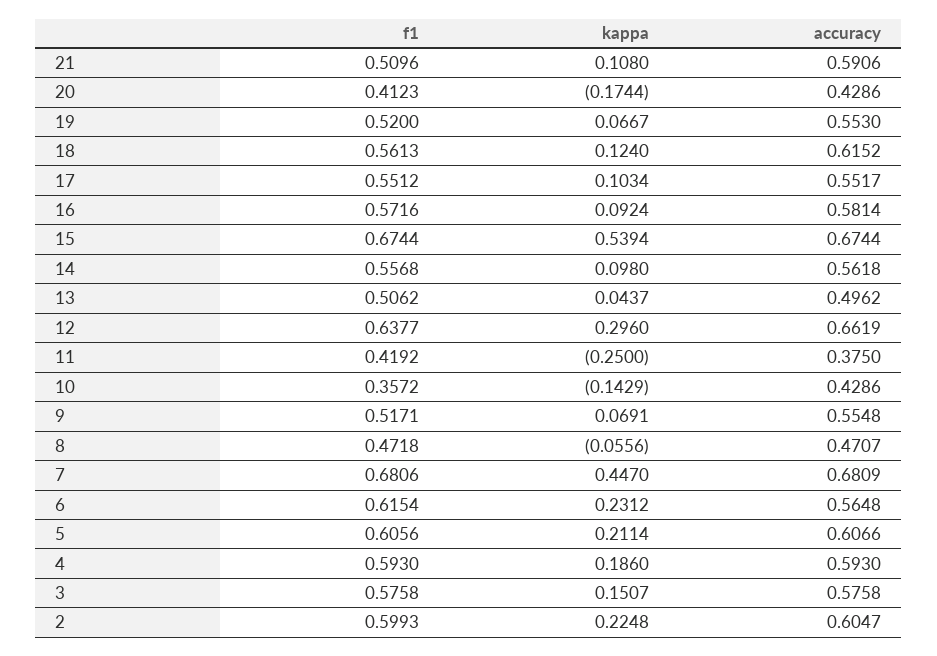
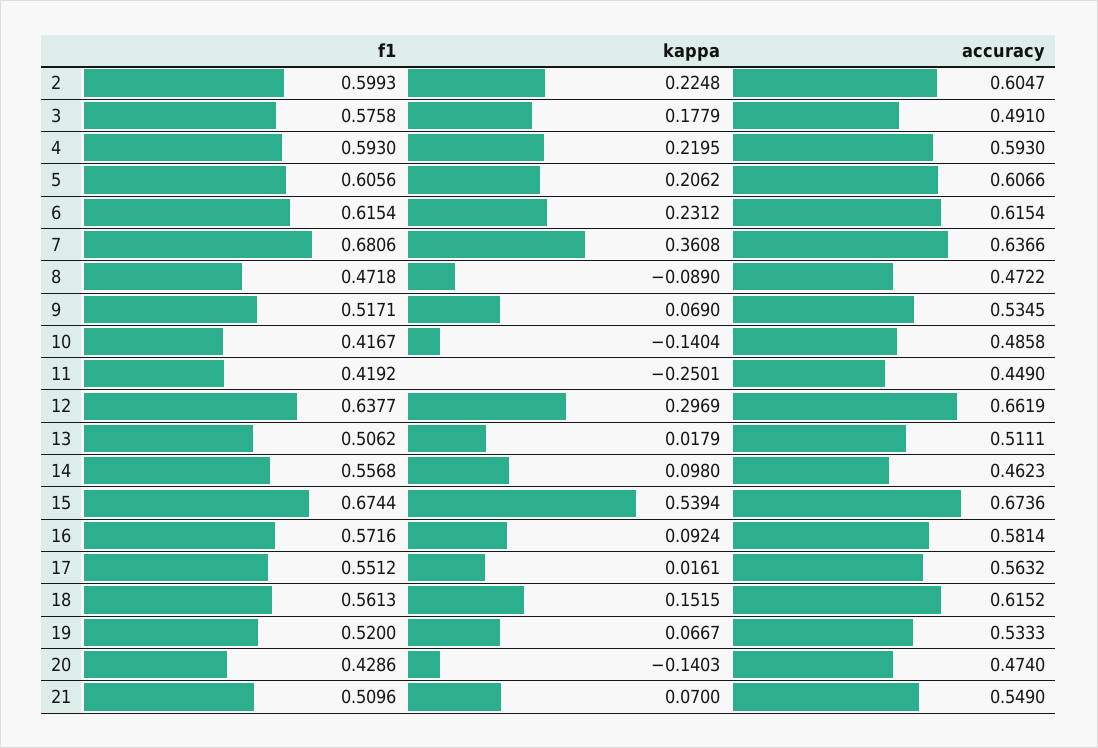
  {
    "f1": {
      "21": 0.5096,
-     "20": 0.4123,
+     "20": 0.4286,
      "19": 0.52,
      "18": 0.5613,
      "17": 0.5512,
      "16": 0.5716,
      "15": 0.6744,
      "14": 0.5568,
      "13": 0.5062,
      "12": 0.6377,
      "11": 0.4192,
-     "10": 0.3572,
+     "10": 0.4167,
      "9": 0.5171,
      "8": 0.4718,
      "7": 0.6806,
      "6": 0.6154,
      "5": 0.6056,
      "4": 0.593,
      "3": 0.5758,
      "2": 0.5993
    },
    "kappa": {
-     "21": 0.108,
+     "21": 0.07,
-     "20": -0.1744,
+     "20": -0.1403,
      "19": 0.0667,
-     "18": 0.124,
+     "18": 0.1515,
-     "17": 0.1034,
+     "17": 0.0161,
      "16": 0.0924,
      "15": 0.5394,
      "14": 0.098,
-     "13": 0.0437,
+     "13": 0.0179,
-     "12": 0.296,
+     "12": 0.2969,
-     "11": -0.25,
+     "11": -0.2501,
-     "10": -0.1429,
+     "10": -0.1404,
-     "9": 0.0691,
+     "9": 0.069,
-     "8": -0.0556,
+     "8": -0.089,
-     "7": 0.447,
+     "7": 0.3608,
      "6": 0.2312,
-     "5": 0.2114,
+     "5": 0.2062,
-     "4": 0.186,
+     "4": 0.2195,
-     "3": 0.1507,
+     "3": 0.1779,
      "2": 0.2248
    },
    "accuracy": {
-     "21": 0.5906,
+     "21": 0.549,
-     "20": 0.4286,
+     "20": 0.474,
-     "19": 0.553,
+     "19": 0.5333,
      "18": 0.6152,
-     "17": 0.5517,
+     "17": 0.5632,
      "16": 0.5814,
-     "15": 0.6744,
+     "15": 0.6736,
-     "14": 0.5618,
+     "14": 0.4623,
-     "13": 0.4962,
+     "13": 0.5111,
      "12": 0.6619,
-     "11": 0.375,
+     "11": 0.449,
-     "10": 0.4286,
+     "10": 0.4858,
-     "9": 0.5548,
+     "9": 0.5345,
-     "8": 0.4707,
+     "8": 0.4722,
-     "7": 0.6809,
+     "7": 0.6366,
-     "6": 0.5648,
+     "6": 0.6154,
      "5": 0.6066,
      "4": 0.593,
-     "3": 0.5758,
+     "3": 0.491,
      "2": 0.6047
    }
  }

